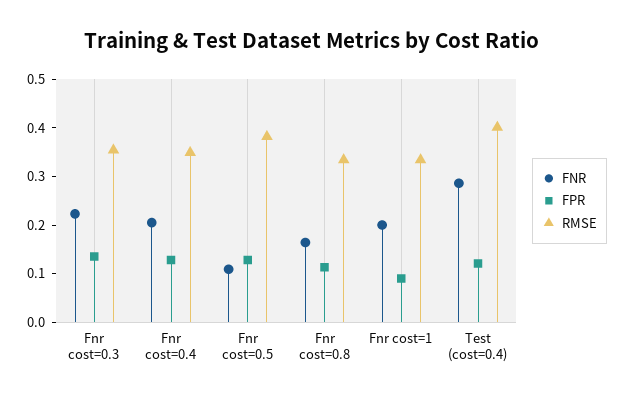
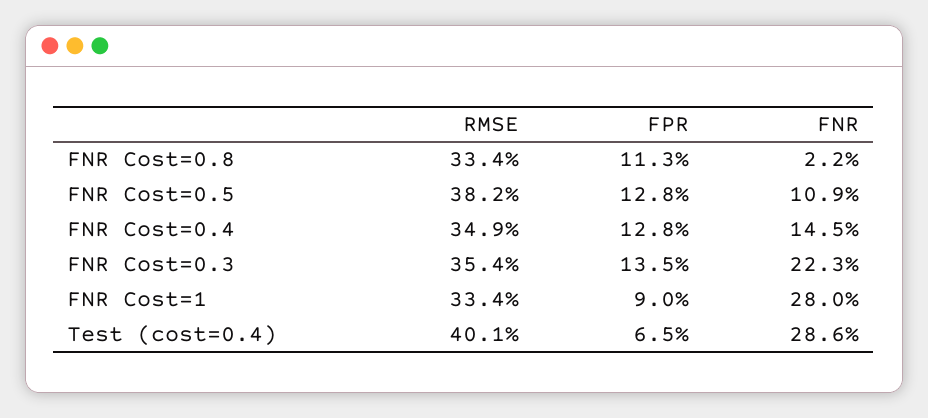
  {
    "FNR": {
      "Fnr cost=0.3": 0.223,
-     "Fnr cost=0.4": 0.2,
+     "Fnr cost=0.4": 0.145,
      "Fnr cost=0.5": 0.109,
-     "Fnr cost=0.8": 0.16,
+     "Fnr cost=0.8": 0.022,
-     "Fnr cost=1": 0.2,
+     "Fnr cost=1": 0.28,
      "Test (cost=0.4)": 0.286
    },
    "FPR": {
      "Fnr cost=0.3": 0.135,
      "Fnr cost=0.4": 0.128,
      "Fnr cost=0.5": 0.128,
      "Fnr cost=0.8": 0.113,
      "Fnr cost=1": 0.09,
-     "Test (cost=0.4)": 0.12
+     "Test (cost=0.4)": 0.065
    },
    "RMSE": {
      "Fnr cost=0.3": 0.354,
      "Fnr cost=0.4": 0.349,
      "Fnr cost=0.5": 0.382,
      "Fnr cost=0.8": 0.334,
      "Fnr cost=1": 0.334,
      "Test (cost=0.4)": 0.401
    }
  }

